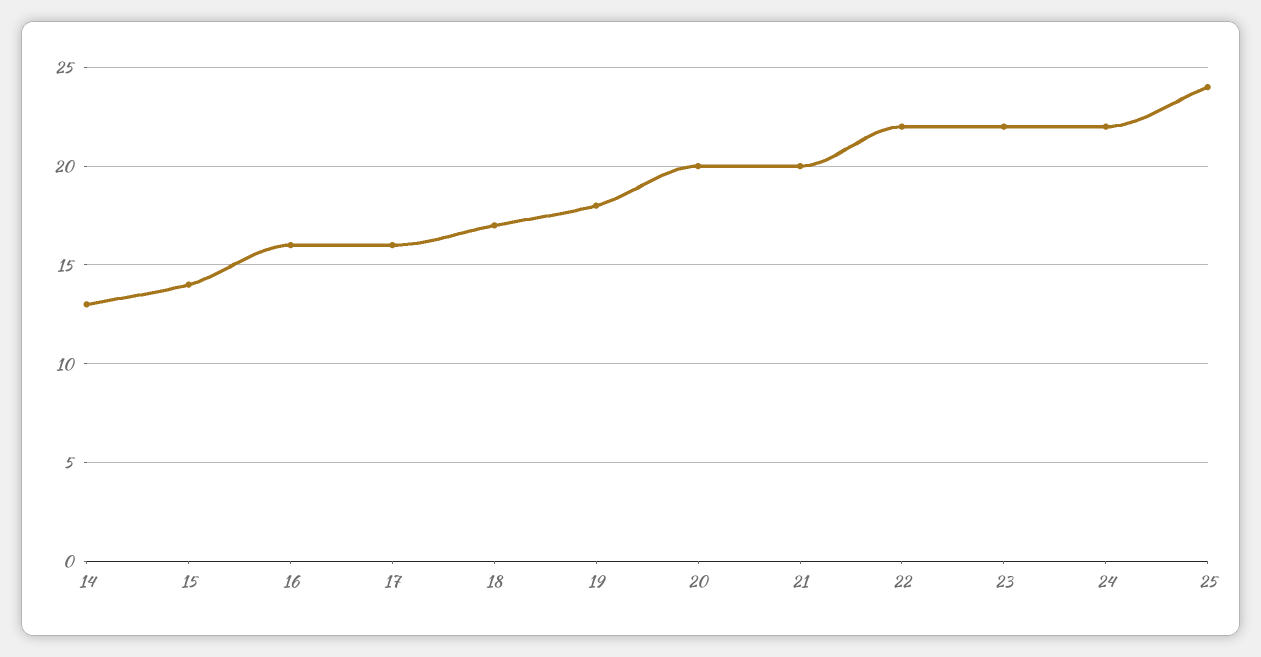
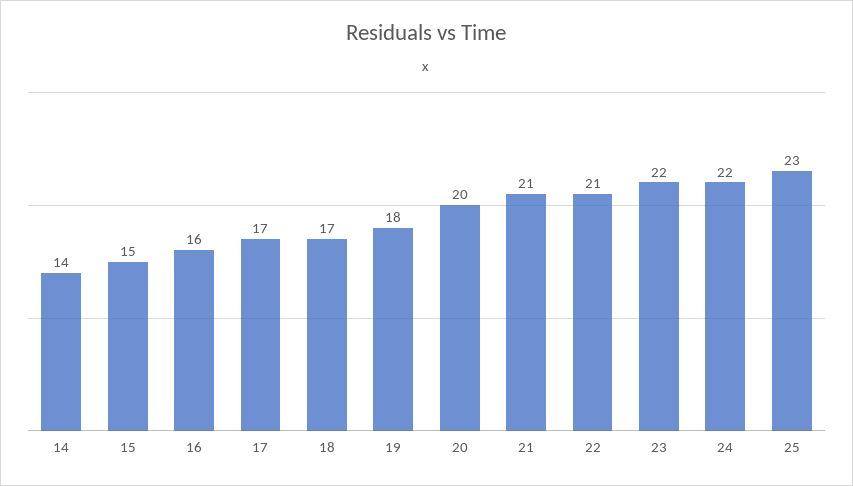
  {
-   "14": 13,
+   "14": 14,
-   "15": 14,
+   "15": 15,
    "16": 16,
-   "17": 16,
+   "17": 17,
    "18": 17,
    "19": 18,
    "20": 20,
-   "21": 20,
+   "21": 21,
-   "22": 22,
+   "22": 21,
    "23": 22,
    "24": 22,
-   "25": 24
+   "25": 23
  }

